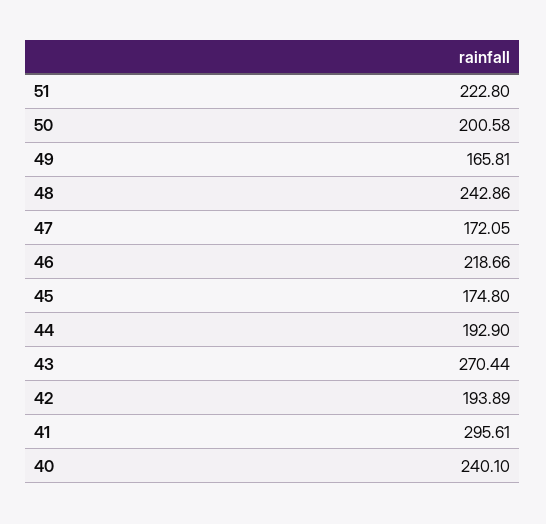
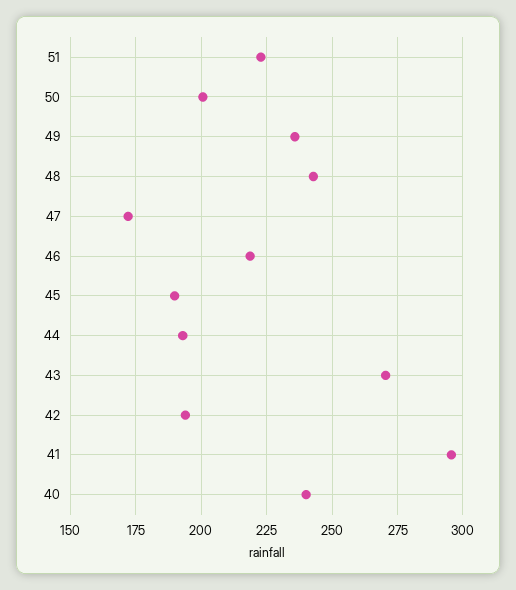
  {
    "51": 222.8,
    "50": 200.58,
-   "49": 165.81,
+   "49": 235,
    "48": 242.86,
    "47": 172.05,
    "46": 218.66,
-   "45": 174.8,
+   "45": 190,
    "44": 192.9,
    "43": 270.44,
    "42": 193.89,
    "41": 295.61,
    "40": 240.1
  }

